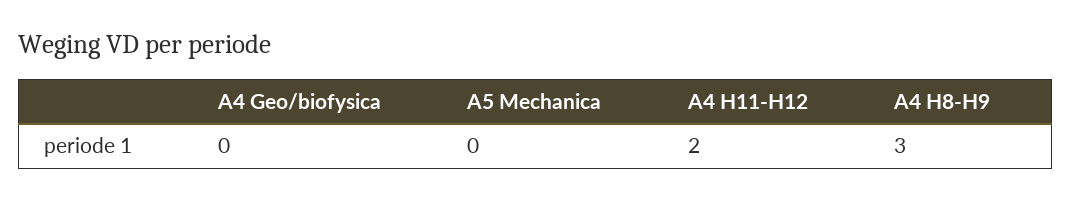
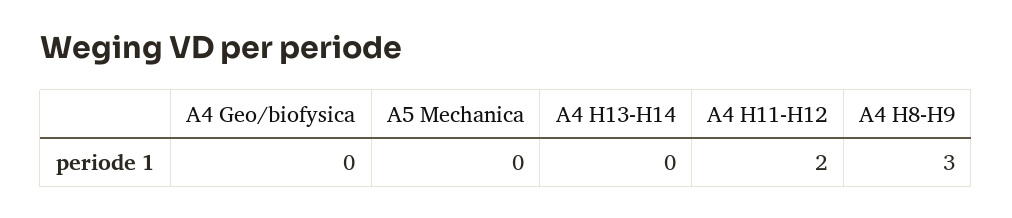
  {
    "A4 Geo/biofysica": 0,
    "A5 Mechanica": 0,
    "A4 H11-H12": 2,
-   "A4 H8-H9": 3
+   "A4 H8-H9": 3,
+   "A4 H13-H14": 0
  }

